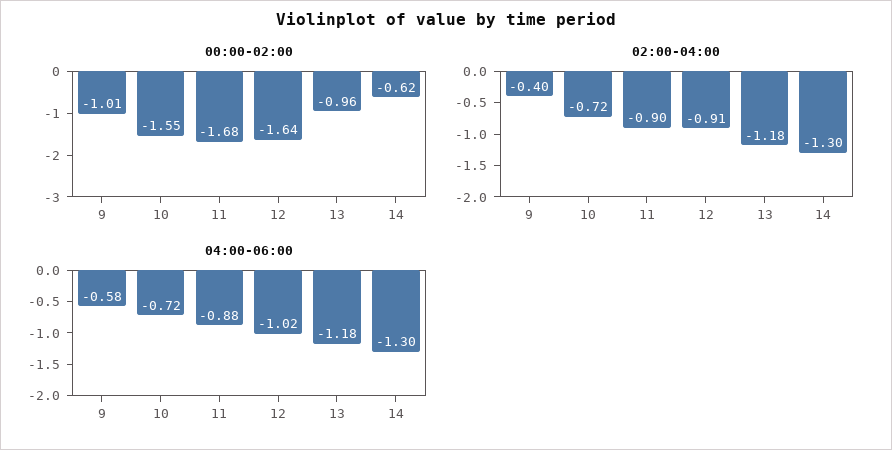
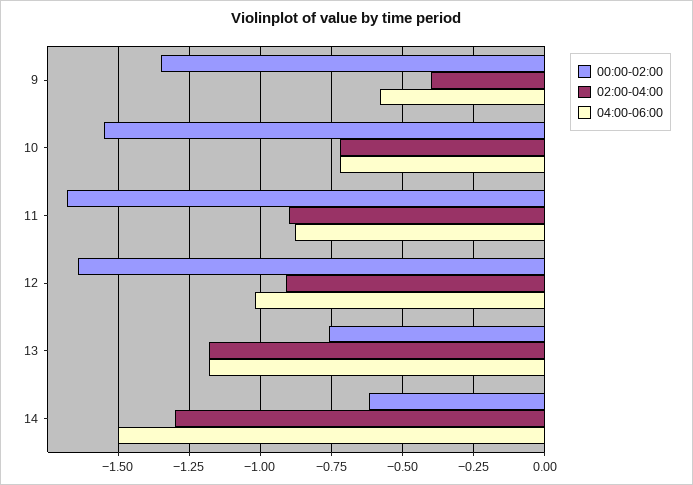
  {
    "00:00-02:00": {
-     "9": -1.01,
+     "9": -1.35,
      "10": -1.55,
      "11": -1.68,
      "12": -1.64,
-     "13": -0.96,
+     "13": -0.75,
      "14": -0.62
    },
    "02:00-04:00": {
      "9": -0.4,
      "10": -0.72,
      "11": -0.9,
      "12": -0.91,
      "13": -1.18,
      "14": -1.3
    },
    "04:00-06:00": {
      "9": -0.58,
      "10": -0.72,
      "11": -0.88,
      "12": -1.02,
      "13": -1.18,
-     "14": -1.3
+     "14": -1.5
    }
  }

